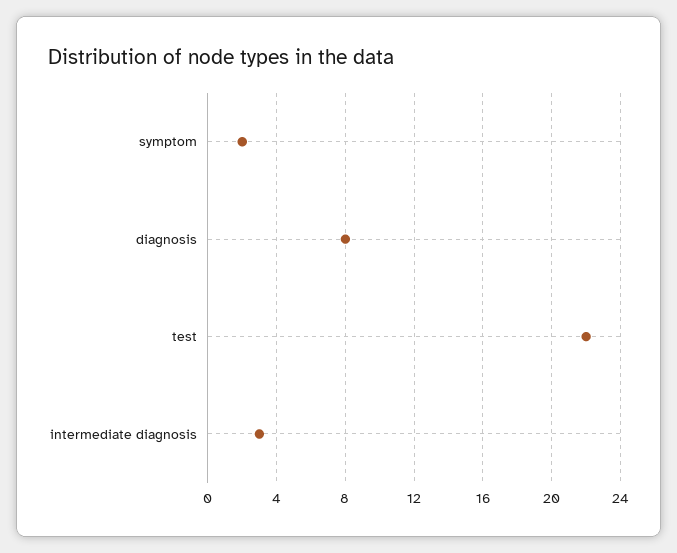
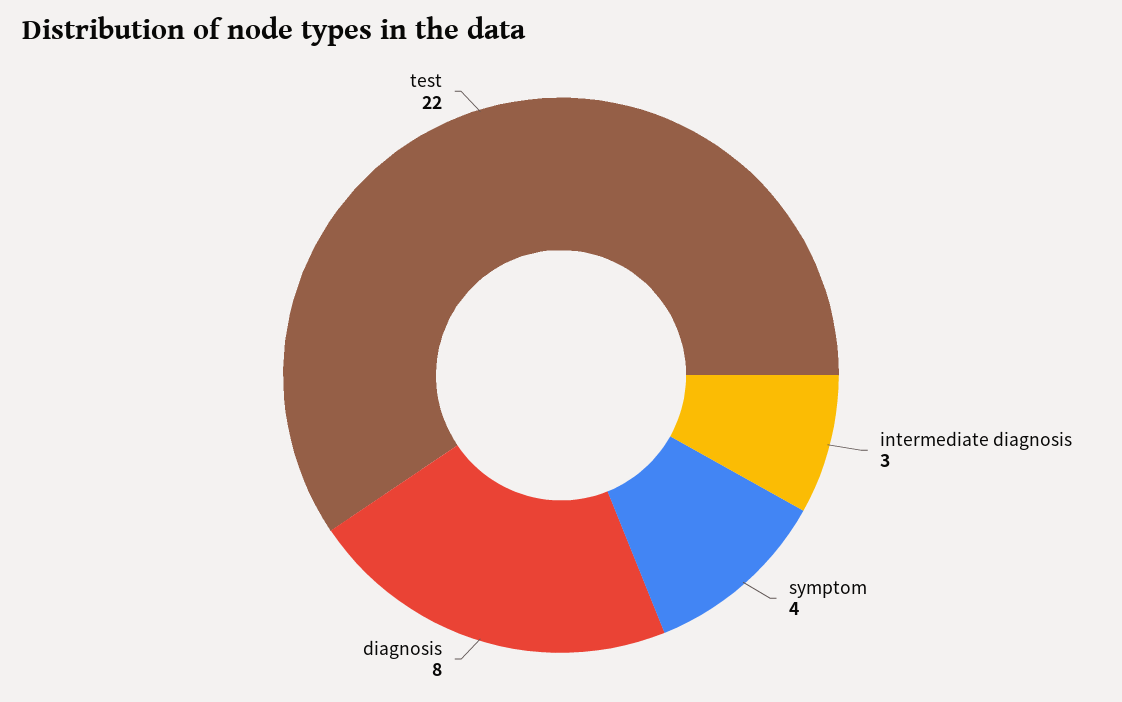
  {
-   "symptom": 2,
+   "symptom": 4,
    "diagnosis": 8,
    "test": 22,
    "intermediate diagnosis": 3
  }

